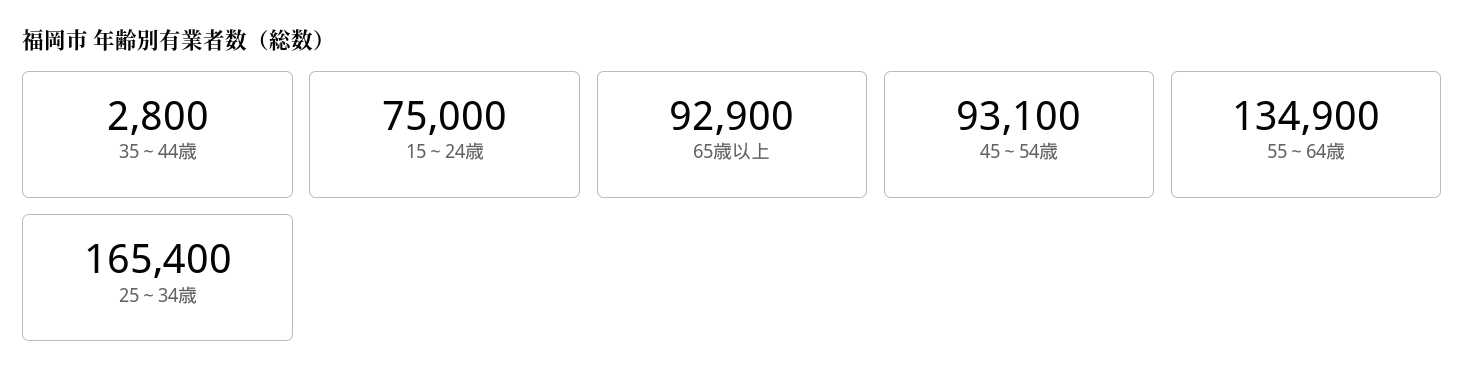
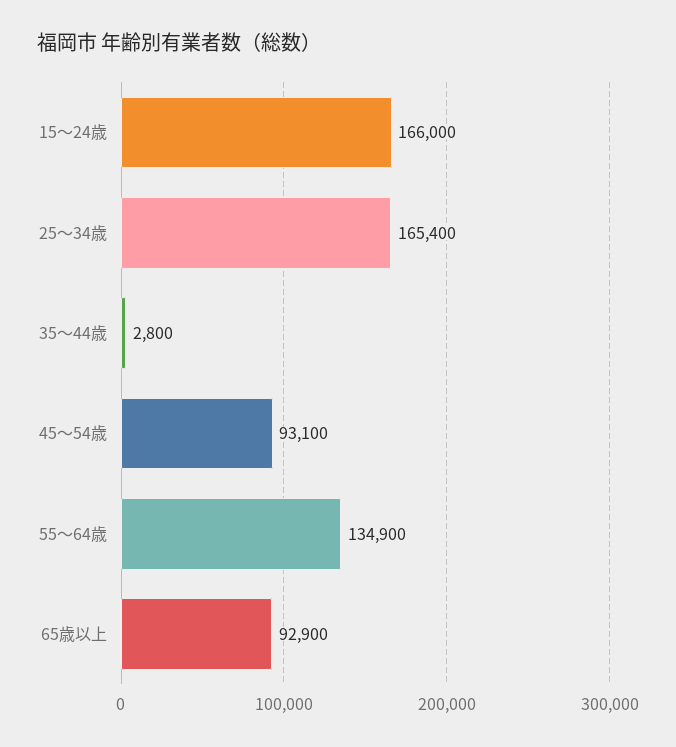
  {
    "35～44歳": 2800,
-   "15～24歳": 75000,
+   "15～24歳": 166000,
    "65歳以上": 92900,
    "45～54歳": 93100,
    "55～64歳": 134900,
    "25～34歳": 165400
  }

